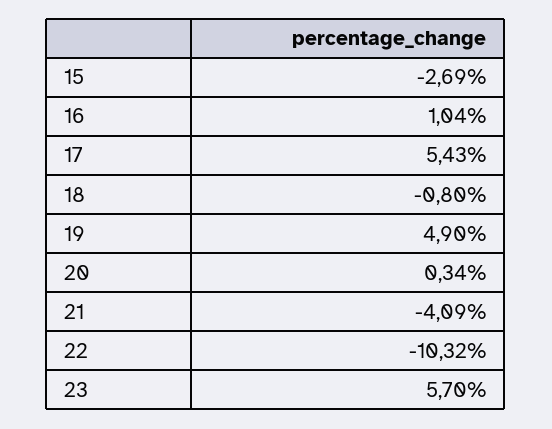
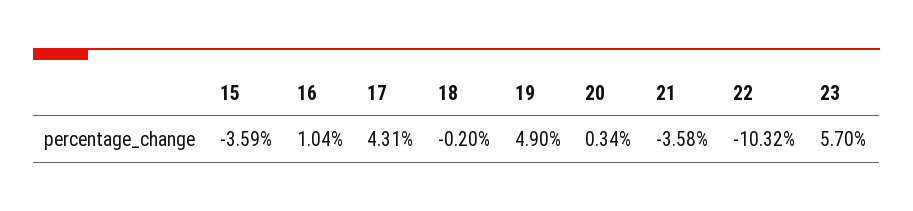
  {
-   "15": -2.69,
+   "15": -3.59,
    "16": 1.04,
-   "17": 5.43,
+   "17": 4.31,
-   "18": -0.8,
+   "18": -0.2,
    "19": 4.9,
    "20": 0.34,
-   "21": -4.09,
+   "21": -3.58,
    "22": -10.32,
    "23": 5.7
  }

